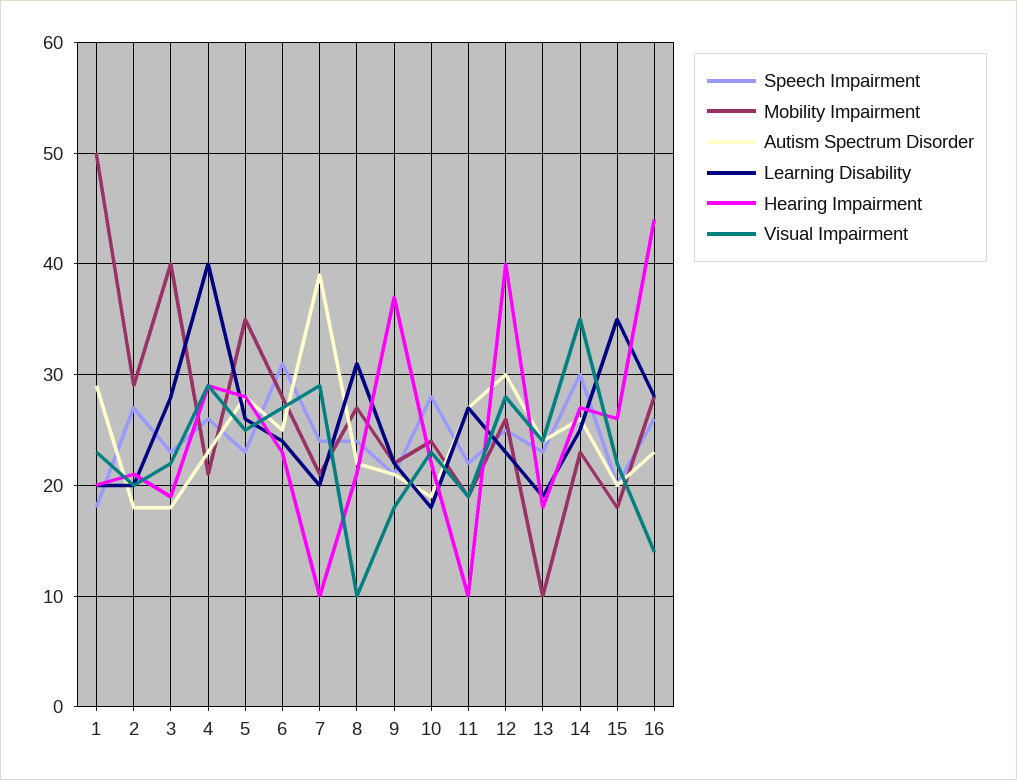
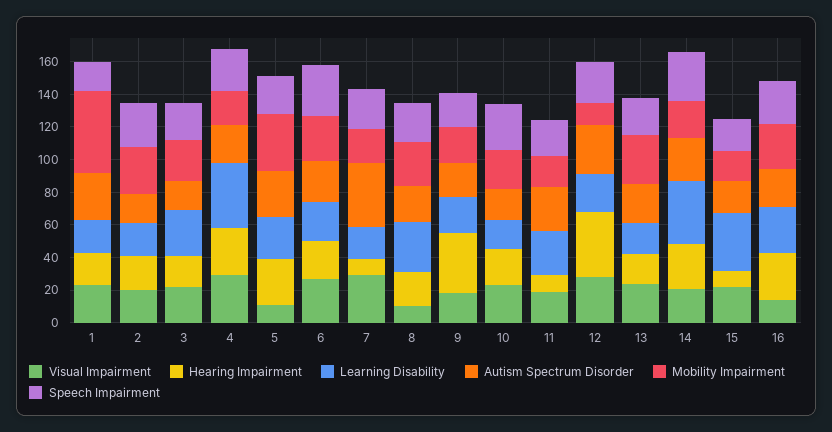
  {
    "Speech Impairment": {
      "1": 18,
      "2": 27,
      "3": 23,
      "4": 26,
      "5": 23,
      "6": 31,
      "7": 24,
      "8": 24,
      "9": 21,
      "10": 28,
      "11": 22,
      "12": 25,
      "13": 23,
      "14": 30,
      "15": 20,
      "16": 26
    },
    "Mobility Impairment": {
      "1": 50,
      "2": 29,
-     "3": 40,
+     "3": 25,
      "4": 21,
      "5": 35,
      "6": 28,
      "7": 21,
      "8": 27,
      "9": 22,
      "10": 24,
      "11": 19,
-     "12": 26,
+     "12": 15,
-     "13": 10,
+     "13": 30,
      "14": 23,
      "15": 18,
      "16": 28
    },
    "Autism Spectrum Disorder": {
      "1": 29,
      "2": 18,
      "3": 18,
      "4": 23,
      "5": 28,
      "6": 25,
      "7": 39,
      "8": 22,
      "9": 21,
      "10": 19,
      "11": 27,
      "12": 30,
      "13": 24,
      "14": 26,
      "15": 20,
      "16": 23
    },
    "Learning Disability": {
      "1": 20,
      "2": 20,
      "3": 28,
      "4": 40,
      "5": 26,
      "6": 24,
      "7": 20,
      "8": 31,
      "9": 22,
      "10": 18,
      "11": 27,
      "12": 23,
      "13": 19,
-     "14": 25,
+     "14": 40,
      "15": 35,
      "16": 28
    },
    "Hearing Impairment": {
      "1": 20,
      "2": 21,
      "3": 19,
      "4": 29,
      "5": 28,
      "6": 23,
      "7": 10,
      "8": 21,
      "9": 37,
      "10": 22,
      "11": 10,
      "12": 40,
      "13": 18,
      "14": 27,
-     "15": 26,
+     "15": 10,
-     "16": 44
+     "16": 30
    },
    "Visual Impairment": {
      "1": 23,
      "2": 20,
      "3": 22,
      "4": 29,
-     "5": 25,
+     "5": 10,
      "6": 27,
      "7": 29,
      "8": 10,
      "9": 18,
      "10": 23,
      "11": 19,
      "12": 28,
      "13": 24,
-     "14": 35,
+     "14": 20,
      "15": 22,
      "16": 14
    }
  }

